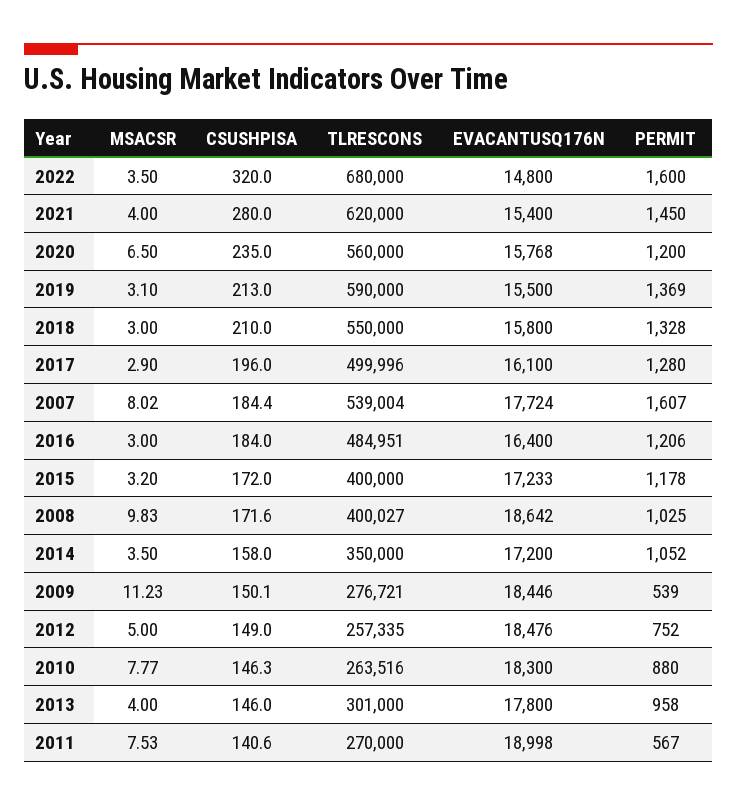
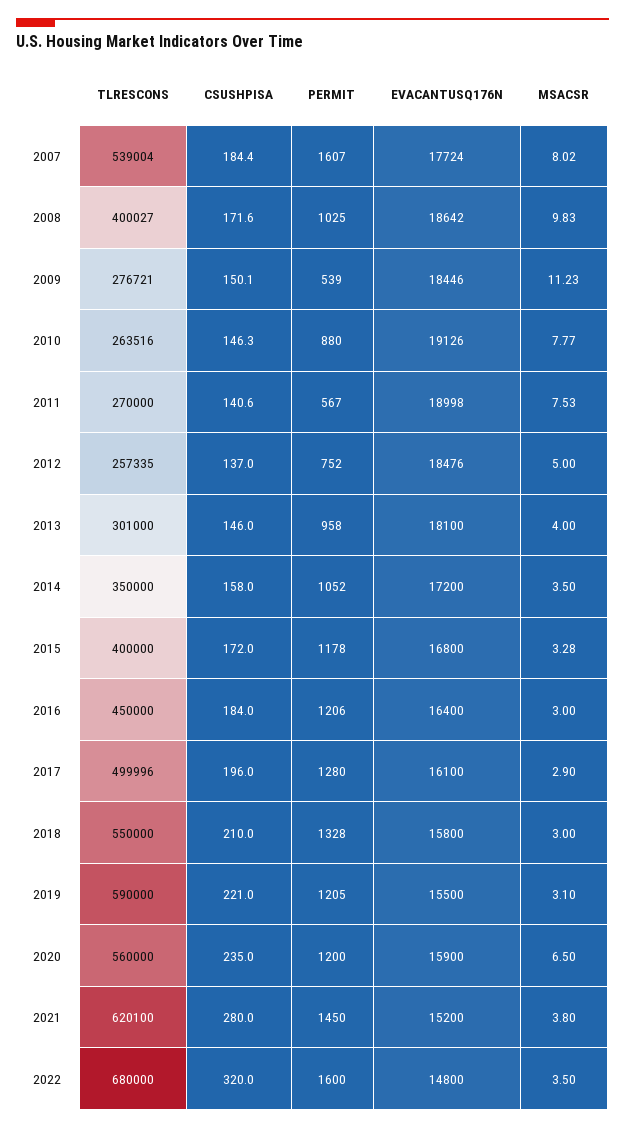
  {
    "MSACSR": {
      "2022": 3.5,
-     "2021": 4,
+     "2021": 3.8,
      "2020": 6.5,
      "2019": 3.1,
      "2018": 3,
      "2017": 2.9,
      "2007": 8.02,
      "2016": 3,
-     "2015": 3.2,
+     "2015": 3.28,
      "2008": 9.83,
      "2014": 3.5,
      "2009": 11.23,
      "2012": 5,
      "2010": 7.77,
      "2013": 4,
      "2011": 7.53
    },
    "CSUSHPISA": {
      "2022": 320,
      "2021": 280,
      "2020": 235,
-     "2019": 213,
+     "2019": 221,
      "2018": 210,
      "2017": 196,
      "2007": 184.4,
      "2016": 184,
      "2015": 172,
      "2008": 171.6,
      "2014": 158,
      "2009": 150.1,
-     "2012": 149,
+     "2012": 137,
      "2010": 146.3,
      "2013": 146,
      "2011": 140.6
    },
    "TLRESCONS": {
      "2022": 680000,
-     "2021": 620000,
+     "2021": 620100,
      "2020": 560000,
      "2019": 590000,
      "2018": 550000,
      "2017": 499996,
      "2007": 539004,
-     "2016": 484951,
+     "2016": 450000,
      "2015": 400000,
      "2008": 400027,
      "2014": 350000,
      "2009": 276721,
      "2012": 257335,
      "2010": 263516,
      "2013": 301000,
      "2011": 270000
    },
    "EVACANTUSQ176N": {
      "2022": 14800,
-     "2021": 15400,
+     "2021": 15200,
-     "2020": 15768,
+     "2020": 15900,
      "2019": 15500,
      "2018": 15800,
      "2017": 16100,
      "2007": 17724,
      "2016": 16400,
-     "2015": 17233,
+     "2015": 16800,
      "2008": 18642,
      "2014": 17200,
      "2009": 18446,
      "2012": 18476,
-     "2010": 18300,
+     "2010": 19126,
-     "2013": 17800,
+     "2013": 18100,
      "2011": 18998
    },
    "PERMIT": {
      "2022": 1600,
      "2021": 1450,
      "2020": 1200,
-     "2019": 1369,
+     "2019": 1205,
      "2018": 1328,
      "2017": 1280,
      "2007": 1607,
      "2016": 1206,
      "2015": 1178,
      "2008": 1025,
      "2014": 1052,
      "2009": 539,
      "2012": 752,
      "2010": 880,
      "2013": 958,
      "2011": 567
    }
  }

